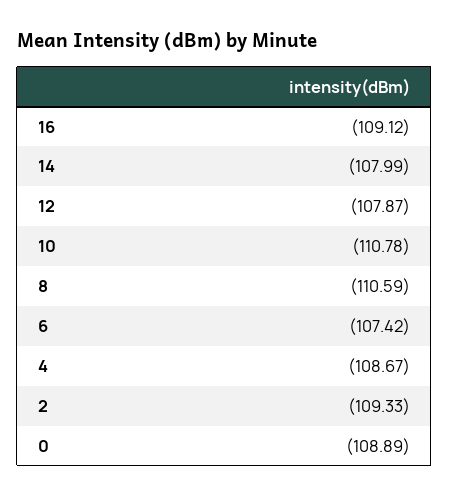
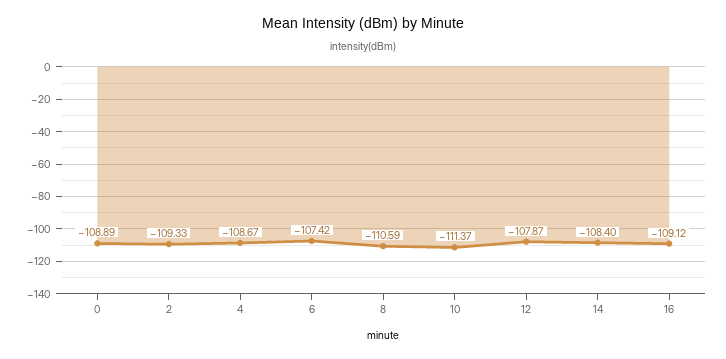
  {
    "16": -109.12,
-   "14": -107.99,
+   "14": -108.4,
    "12": -107.87,
-   "10": -110.78,
+   "10": -111.37,
    "8": -110.59,
    "6": -107.42,
    "4": -108.67,
    "2": -109.33,
    "0": -108.89
  }

